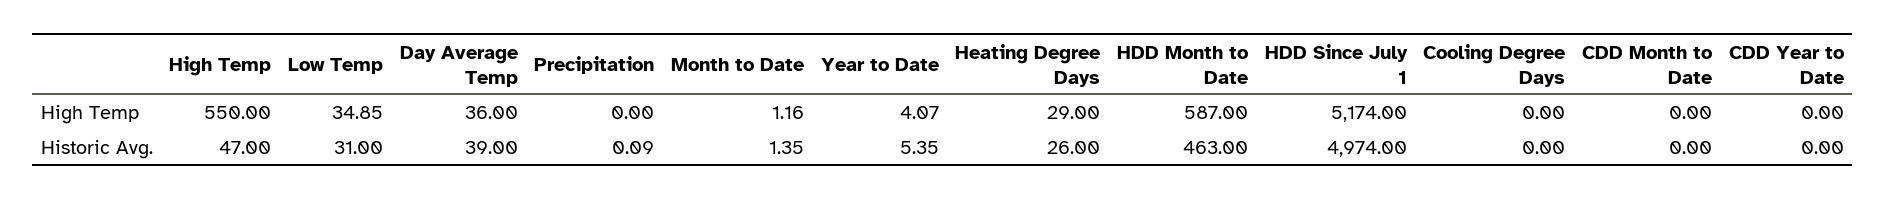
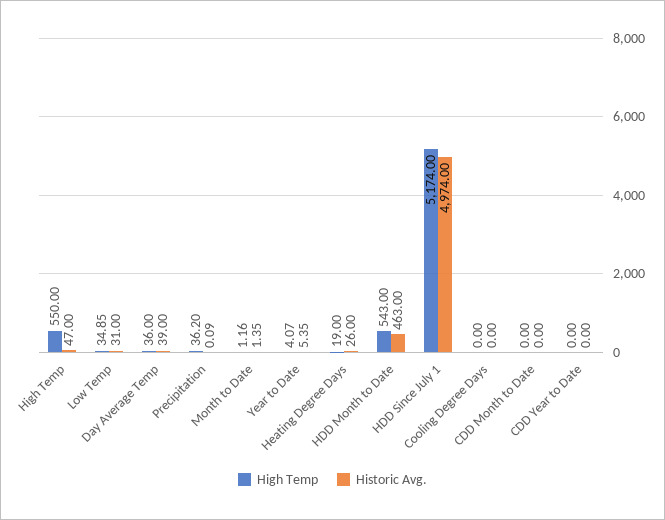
  {
    "High Temp": {
      "High Temp": 550,
      "Low Temp": 34.85,
      "Day Average Temp": 36,
-     "Precipitation": 0,
+     "Precipitation": 36.2,
      "Month to Date": 1.16,
      "Year to Date": 4.07,
-     "Heating Degree Days": 29,
+     "Heating Degree Days": 19,
-     "HDD Month to Date": 587,
+     "HDD Month to Date": 543,
      "HDD Since July 1": 5174,
      "Cooling Degree Days": 0,
      "CDD Month to Date": 0,
      "CDD Year to Date": 0
    },
    "Historic Avg.": {
      "High Temp": 47,
      "Low Temp": 31,
      "Day Average Temp": 39,
      "Precipitation": 0.09,
      "Month to Date": 1.35,
      "Year to Date": 5.35,
      "Heating Degree Days": 26,
      "HDD Month to Date": 463,
      "HDD Since July 1": 4974,
      "Cooling Degree Days": 0,
      "CDD Month to Date": 0,
      "CDD Year to Date": 0
    }
  }

